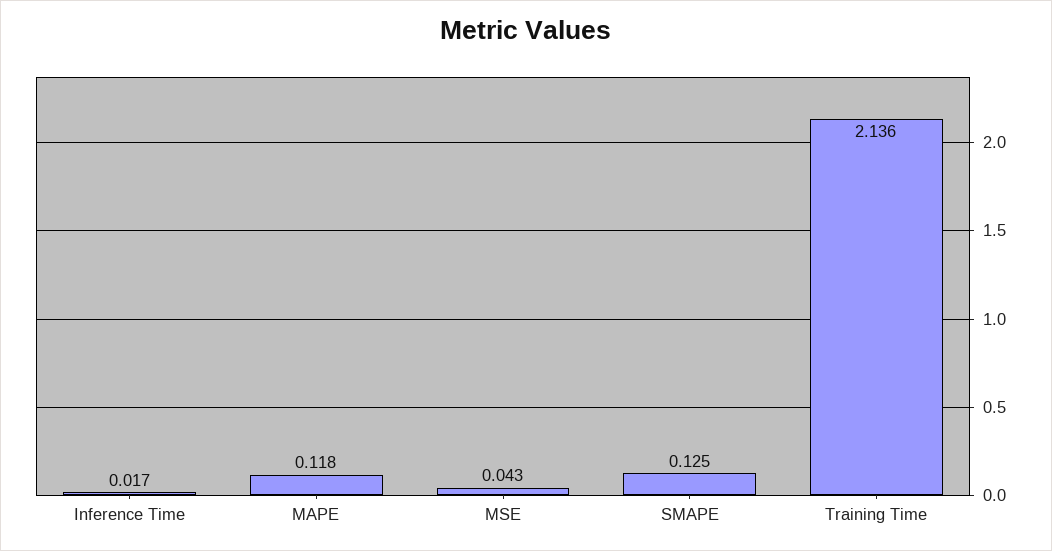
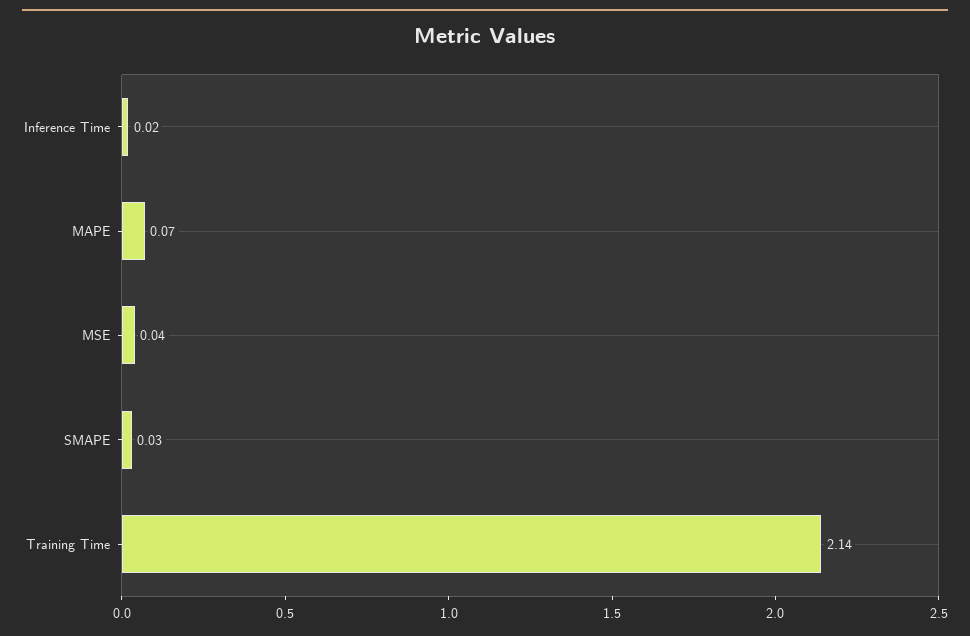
  {
    "Inference Time": 0.017,
-   "MAPE": 0.118,
+   "MAPE": 0.07,
    "MSE": 0.043,
-   "SMAPE": 0.125,
+   "SMAPE": 0.03,
    "Training Time": 2.136
  }

